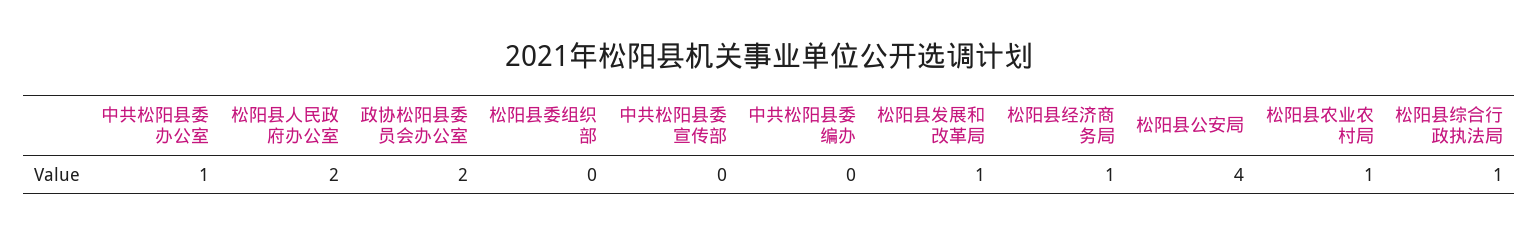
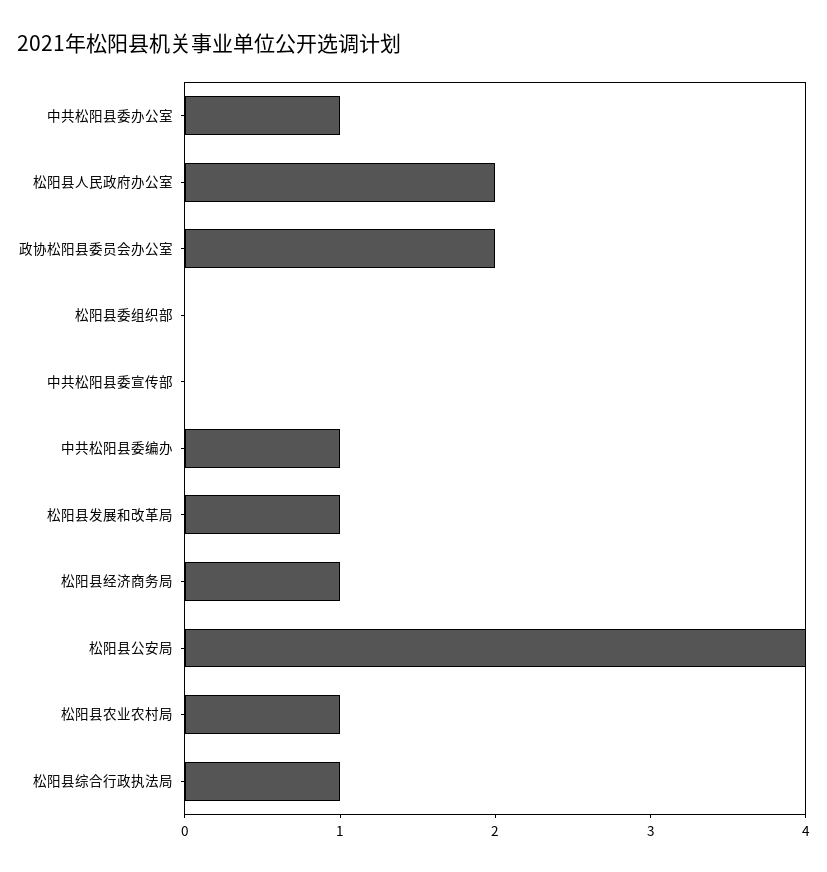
  {
    "中共松阳县委办公室": 1,
    "松阳县人民政府办公室": 2,
    "政协松阳县委员会办公室": 2,
    "松阳县委组织部": 0,
    "中共松阳县委宣传部": 0,
-   "中共松阳县委编办": 0,
+   "中共松阳县委编办": 1,
    "松阳县发展和改革局": 1,
    "松阳县经济商务局": 1,
    "松阳县公安局": 4,
    "松阳县农业农村局": 1,
    "松阳县综合行政执法局": 1
  }

